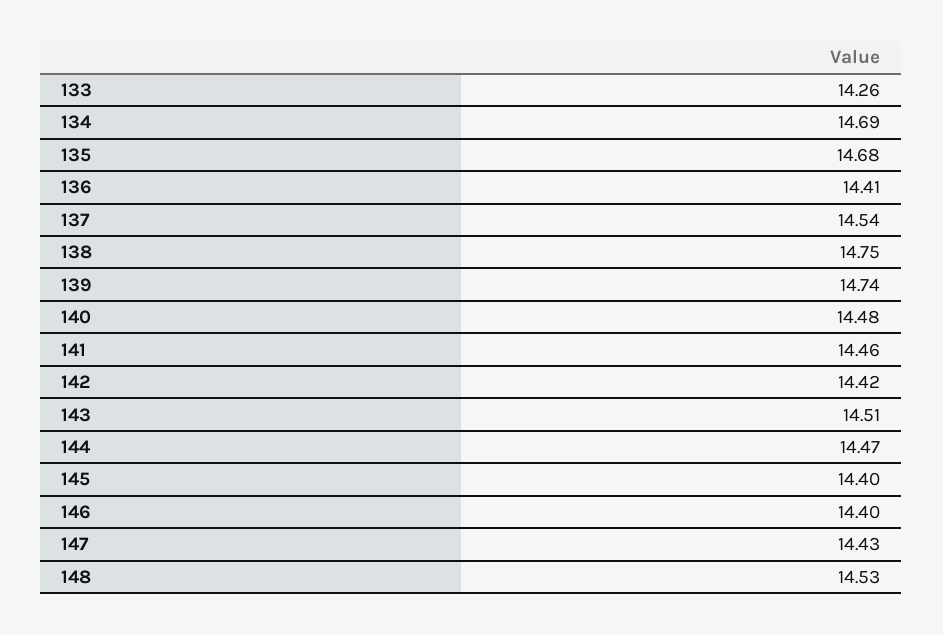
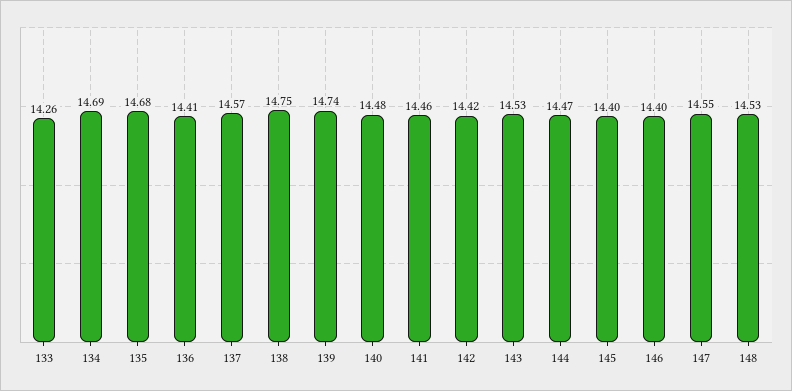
  {
    "133": 14.26,
    "134": 14.69,
    "135": 14.68,
    "136": 14.41,
-   "137": 14.54,
+   "137": 14.57,
    "138": 14.75,
    "139": 14.74,
    "140": 14.48,
    "141": 14.46,
    "142": 14.42,
-   "143": 14.51,
+   "143": 14.53,
    "144": 14.47,
    "145": 14.4,
    "146": 14.4,
-   "147": 14.43,
+   "147": 14.55,
    "148": 14.53
  }

